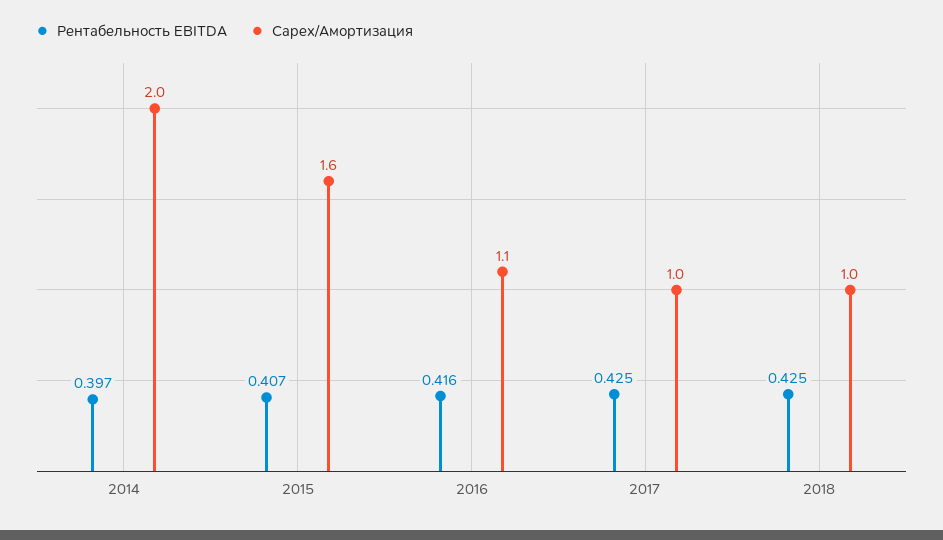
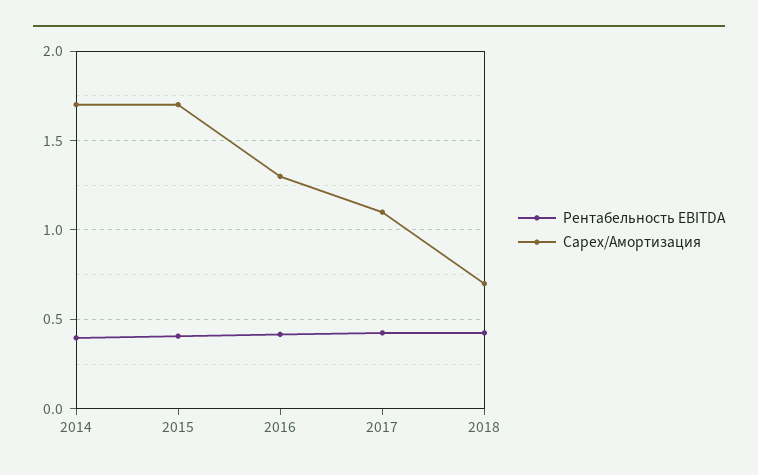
  {
    "Рентабельность EBITDA": {
      "2014": 0.397,
      "2015": 0.407,
      "2016": 0.416,
      "2017": 0.425,
      "2018": 0.425
    },
    "Capex/Амортизация": {
-     "2014": 2,
+     "2014": 1.7,
-     "2015": 1.6,
+     "2015": 1.7,
-     "2016": 1.1,
+     "2016": 1.3,
-     "2017": 1,
+     "2017": 1.1,
-     "2018": 1
+     "2018": 0.7
    }
  }

